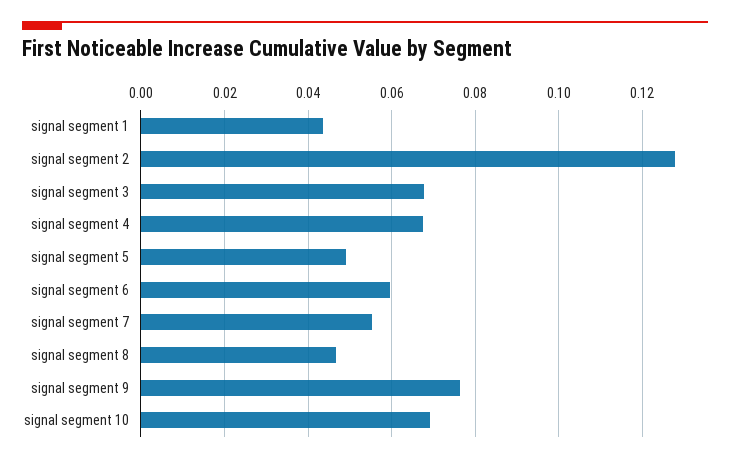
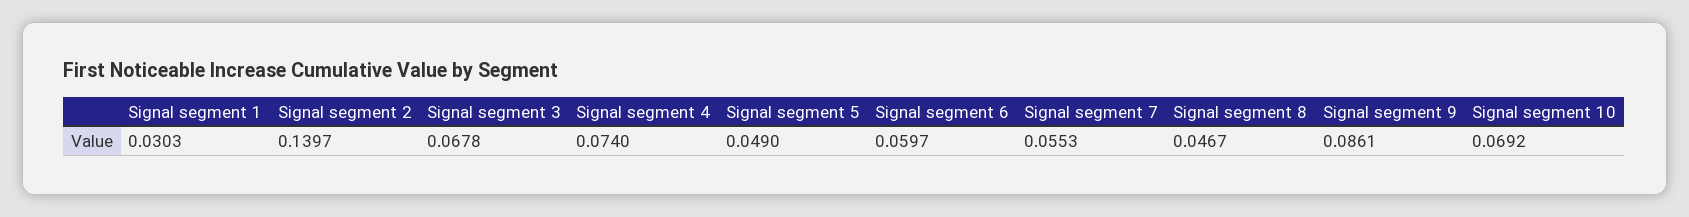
  {
-   "signal segment 1": 0.044,
+   "signal segment 1": 0.0303,
-   "signal segment 2": 0.128,
+   "signal segment 2": 0.1397,
    "signal segment 3": 0.0678,
-   "signal segment 4": 0.068,
+   "signal segment 4": 0.074,
    "signal segment 5": 0.049,
    "signal segment 6": 0.0597,
    "signal segment 7": 0.0553,
    "signal segment 8": 0.0467,
-   "signal segment 9": 0.076,
+   "signal segment 9": 0.0861,
    "signal segment 10": 0.0692
  }

